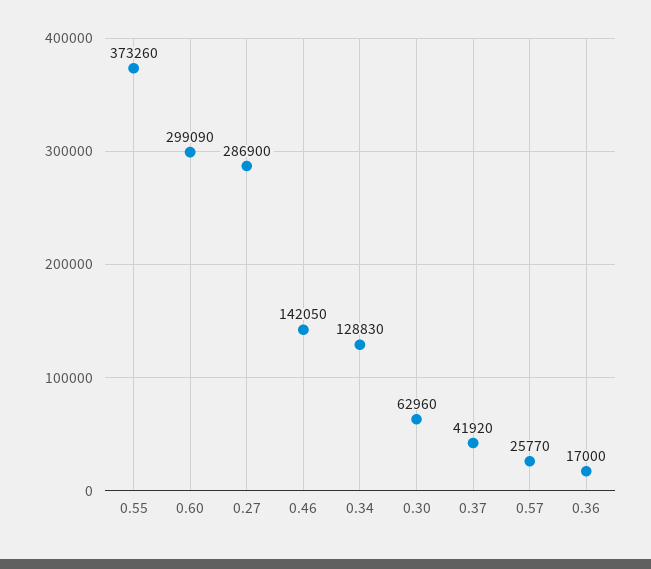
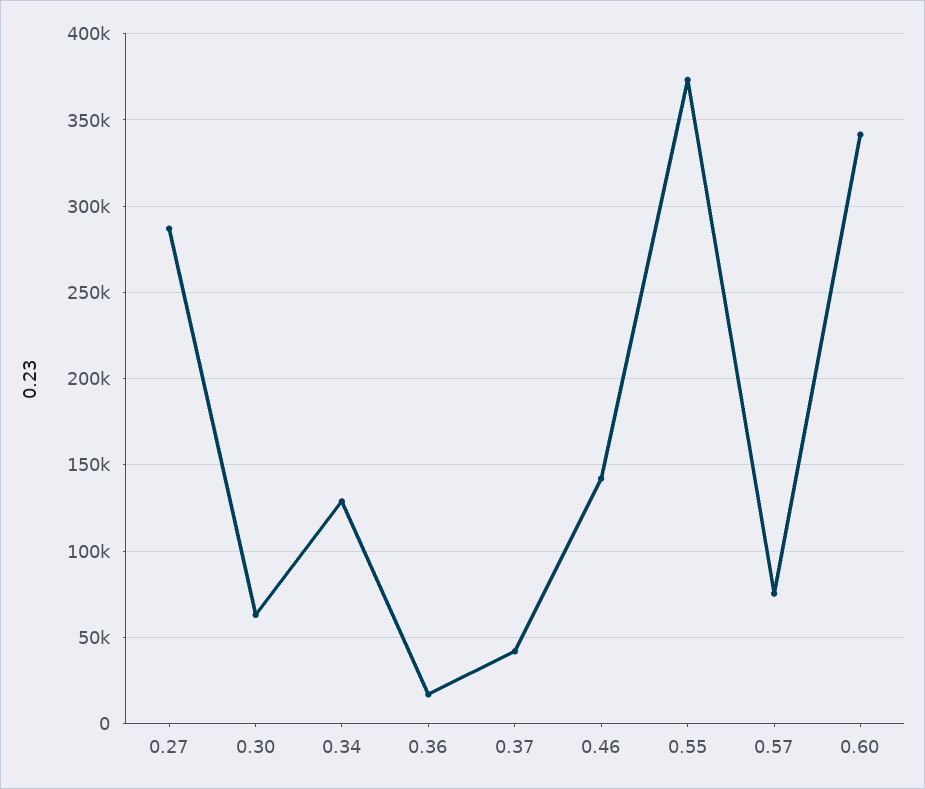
  {
    "0.55": 373260,
-   "0.60": 299090,
+   "0.60": 340000,
    "0.27": 286900,
    "0.46": 142050,
    "0.34": 128830,
    "0.30": 62960,
    "0.37": 41920,
-   "0.57": 25770,
+   "0.57": 75000,
    "0.36": 17000
  }

